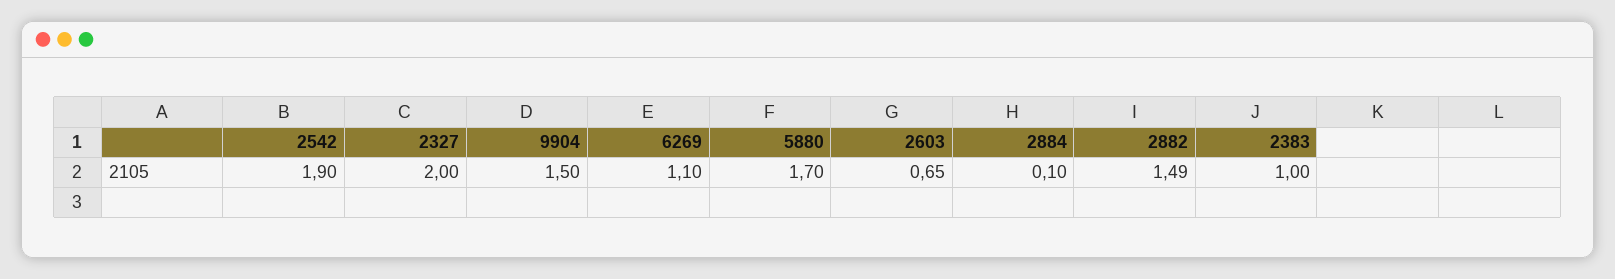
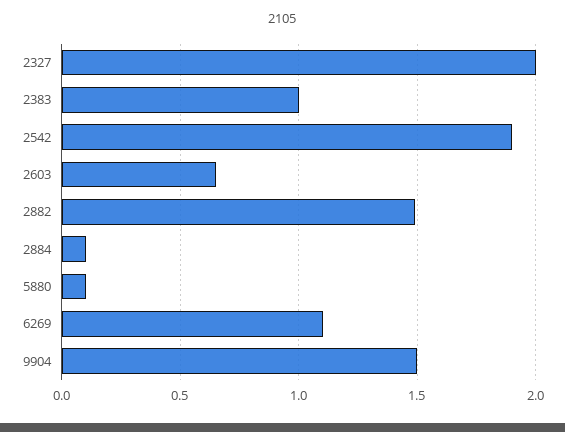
  {
    "2542": 1.9,
    "2327": 2,
    "9904": 1.5,
    "6269": 1.1,
-   "5880": 1.7,
+   "5880": 0.1,
    "2603": 0.65,
    "2884": 0.1,
    "2882": 1.49,
    "2383": 1
  }

